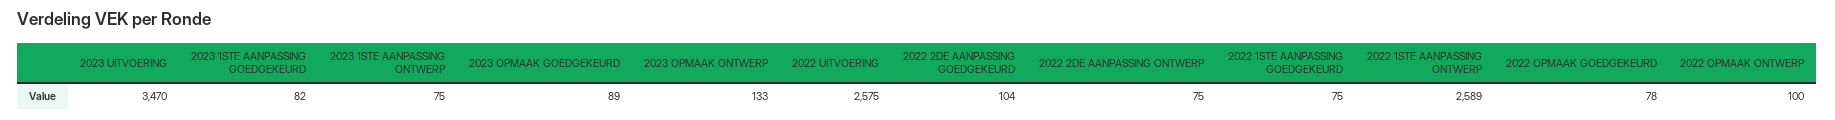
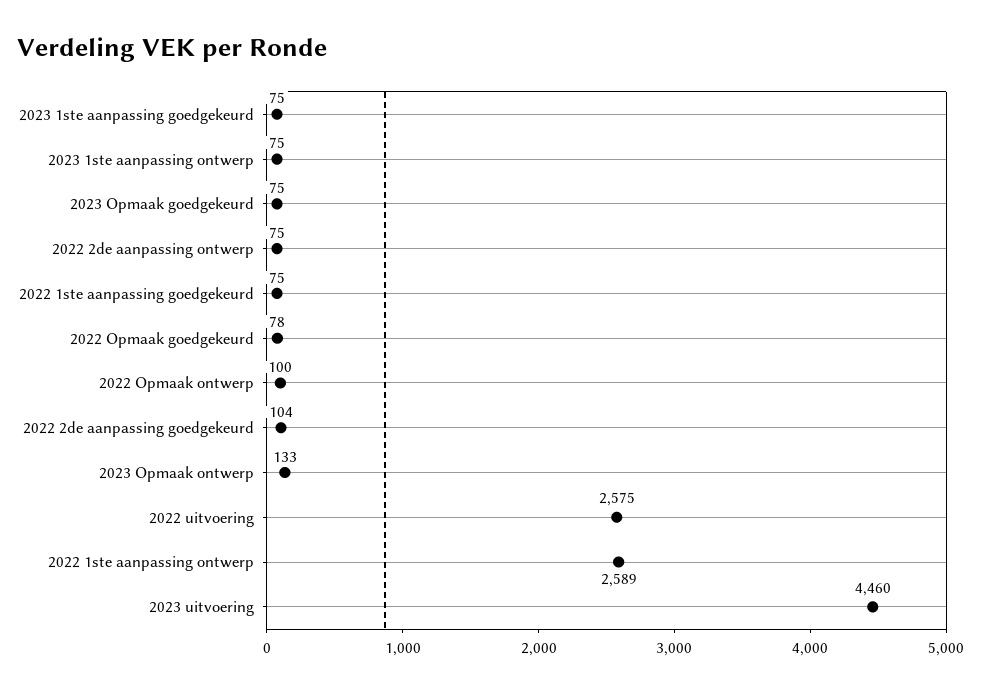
  {
-   "2023 UITVOERING": 3470,
+   "2023 UITVOERING": 4460,
-   "2023 1STE AANPASSING GOEDGEKEURD": 82,
+   "2023 1STE AANPASSING GOEDGEKEURD": 75,
    "2023 1STE AANPASSING ONTWERP": 75,
-   "2023 OPMAAK GOEDGEKEURD": 89,
+   "2023 OPMAAK GOEDGEKEURD": 75,
    "2023 OPMAAK ONTWERP": 133,
    "2022 UITVOERING": 2575,
    "2022 2DE AANPASSING GOEDGEKEURD": 104,
    "2022 2DE AANPASSING ONTWERP": 75,
    "2022 1STE AANPASSING GOEDGEKEURD": 75,
    "2022 1STE AANPASSING ONTWERP": 2589,
    "2022 OPMAAK GOEDGEKEURD": 78,
    "2022 OPMAAK ONTWERP": 100
  }

